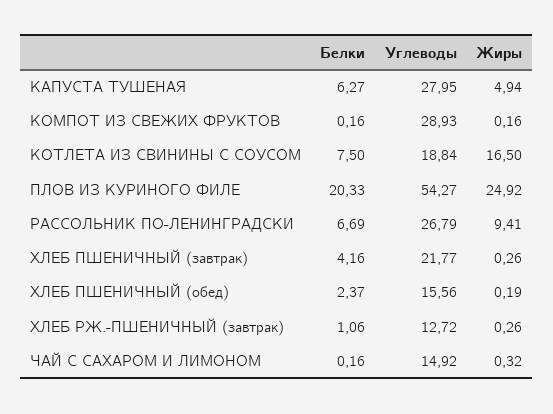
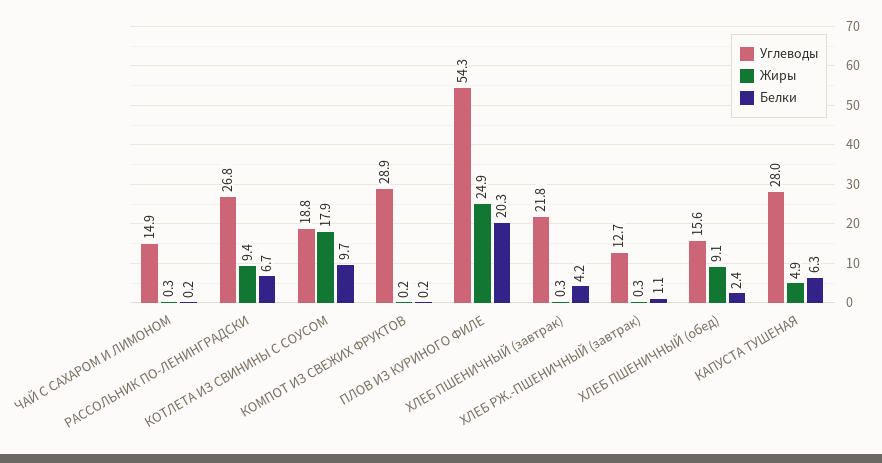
  {
    "Белки": {
      "КАПУСТА ТУШЕНАЯ": 6.27,
      "КОМПОТ ИЗ СВЕЖИХ ФРУКТОВ": 0.16,
-     "КОТЛЕТА ИЗ СВИНИНЫ С СОУСОМ": 7.5,
+     "КОТЛЕТА ИЗ СВИНИНЫ С СОУСОМ": 9.7,
      "ПЛОВ ИЗ КУРИНОГО ФИЛЕ": 20.33,
      "РАССОЛЬНИК ПО-ЛЕНИНГРАДСКИ": 6.69,
      "ХЛЕБ ПШЕНИЧНЫЙ (завтрак)": 4.16,
      "ХЛЕБ ПШЕНИЧНЫЙ (обед)": 2.37,
      "ХЛЕБ РЖ.-ПШЕНИЧНЫЙ (завтрак)": 1.06,
      "ЧАЙ С САХАРОМ И ЛИМОНОМ": 0.16
    },
    "Углеводы": {
      "КАПУСТА ТУШЕНАЯ": 27.95,
      "КОМПОТ ИЗ СВЕЖИХ ФРУКТОВ": 28.93,
      "КОТЛЕТА ИЗ СВИНИНЫ С СОУСОМ": 18.84,
      "ПЛОВ ИЗ КУРИНОГО ФИЛЕ": 54.27,
      "РАССОЛЬНИК ПО-ЛЕНИНГРАДСКИ": 26.79,
      "ХЛЕБ ПШЕНИЧНЫЙ (завтрак)": 21.77,
      "ХЛЕБ ПШЕНИЧНЫЙ (обед)": 15.56,
      "ХЛЕБ РЖ.-ПШЕНИЧНЫЙ (завтрак)": 12.72,
      "ЧАЙ С САХАРОМ И ЛИМОНОМ": 14.92
    },
    "Жиры": {
      "КАПУСТА ТУШЕНАЯ": 4.94,
      "КОМПОТ ИЗ СВЕЖИХ ФРУКТОВ": 0.16,
-     "КОТЛЕТА ИЗ СВИНИНЫ С СОУСОМ": 16.5,
+     "КОТЛЕТА ИЗ СВИНИНЫ С СОУСОМ": 17.9,
      "ПЛОВ ИЗ КУРИНОГО ФИЛЕ": 24.92,
      "РАССОЛЬНИК ПО-ЛЕНИНГРАДСКИ": 9.41,
      "ХЛЕБ ПШЕНИЧНЫЙ (завтрак)": 0.26,
-     "ХЛЕБ ПШЕНИЧНЫЙ (обед)": 0.19,
+     "ХЛЕБ ПШЕНИЧНЫЙ (обед)": 9.1,
      "ХЛЕБ РЖ.-ПШЕНИЧНЫЙ (завтрак)": 0.26,
      "ЧАЙ С САХАРОМ И ЛИМОНОМ": 0.32
    }
  }

